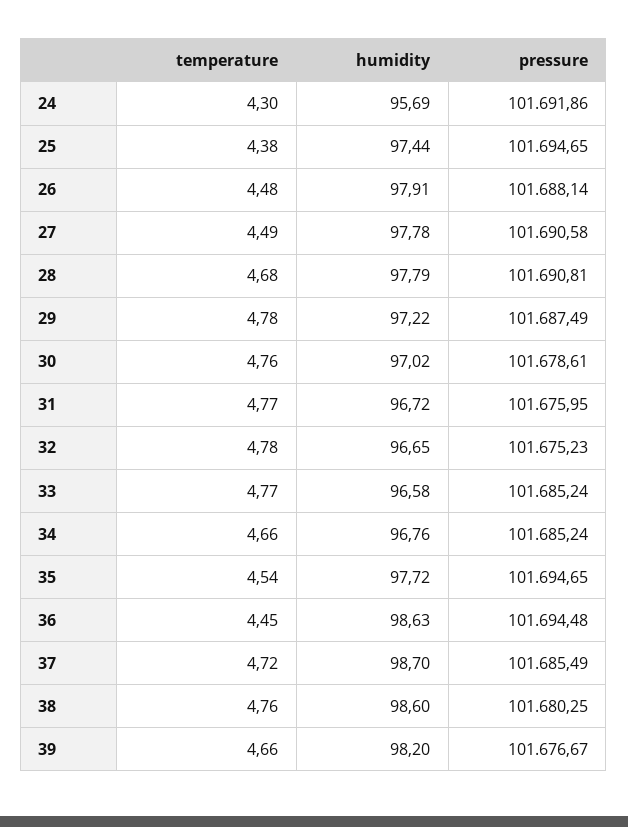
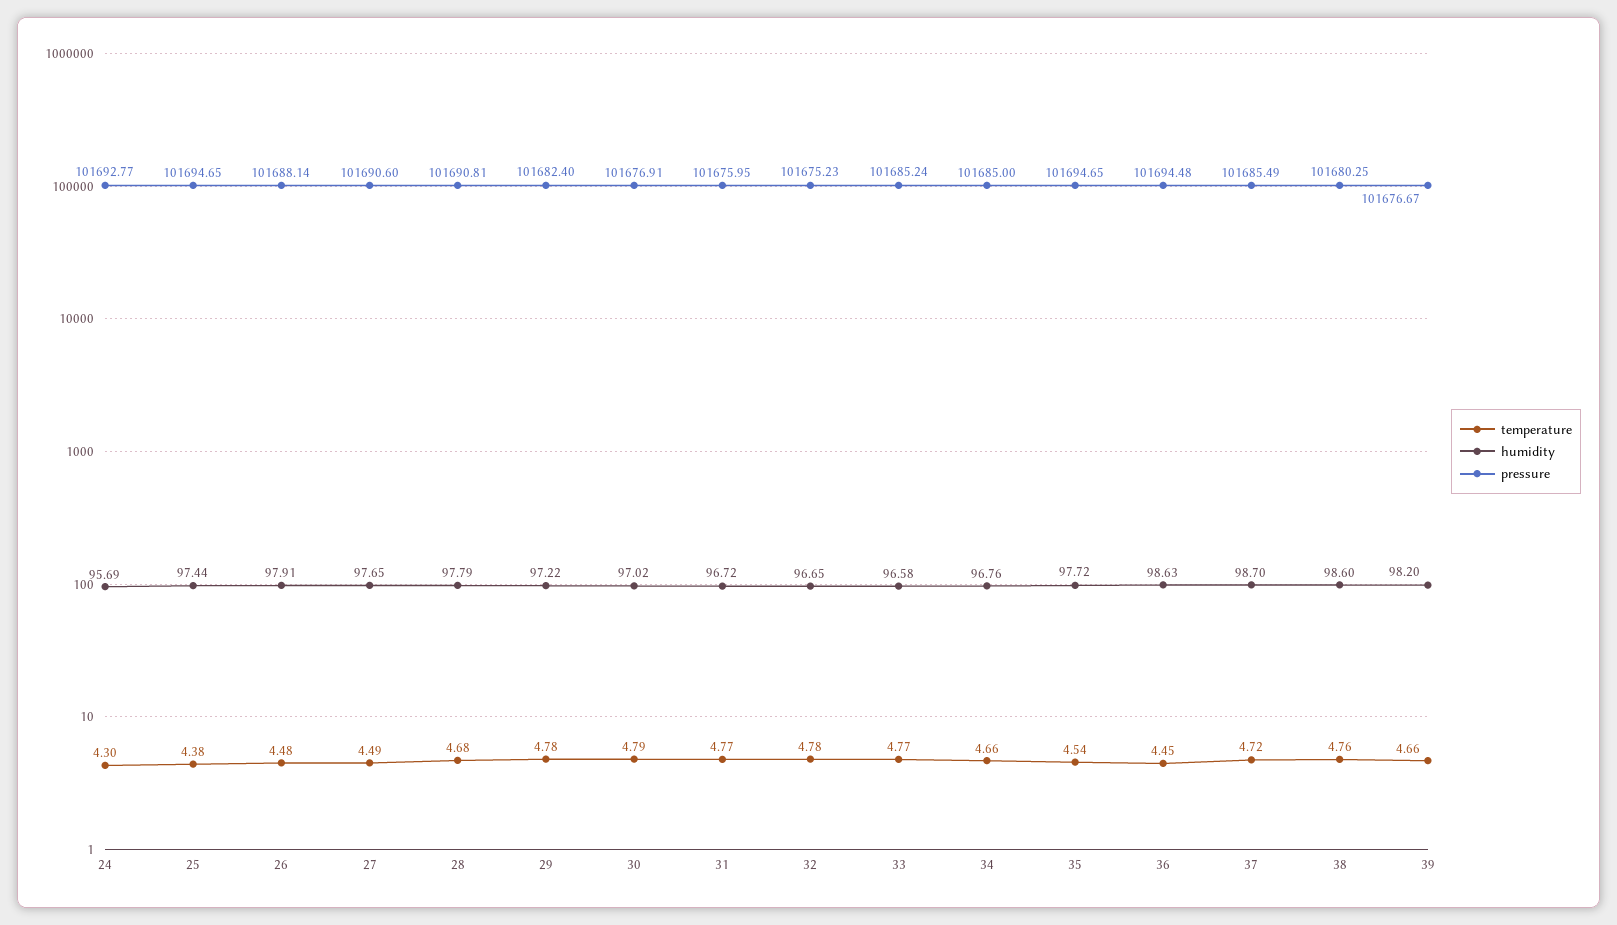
  {
    "temperature": {
      "24": 4.3,
      "25": 4.38,
      "26": 4.48,
      "27": 4.49,
      "28": 4.68,
      "29": 4.78,
-     "30": 4.76,
+     "30": 4.79,
      "31": 4.77,
      "32": 4.78,
      "33": 4.77,
      "34": 4.66,
      "35": 4.54,
      "36": 4.45,
      "37": 4.72,
      "38": 4.76,
      "39": 4.66
    },
    "humidity": {
      "24": 95.69,
      "25": 97.44,
      "26": 97.91,
-     "27": 97.78,
+     "27": 97.65,
      "28": 97.79,
      "29": 97.22,
      "30": 97.02,
      "31": 96.72,
      "32": 96.65,
      "33": 96.58,
      "34": 96.76,
      "35": 97.72,
      "36": 98.63,
      "37": 98.7,
      "38": 98.6,
      "39": 98.2
    },
    "pressure": {
-     "24": 101691.86,
+     "24": 101692.77,
      "25": 101694.65,
      "26": 101688.14,
-     "27": 101690.58,
+     "27": 101690.6,
      "28": 101690.81,
-     "29": 101687.49,
+     "29": 101682.4,
-     "30": 101678.61,
+     "30": 101676.91,
      "31": 101675.95,
      "32": 101675.23,
      "33": 101685.24,
-     "34": 101685.24,
+     "34": 101685,
      "35": 101694.65,
      "36": 101694.48,
      "37": 101685.49,
      "38": 101680.25,
      "39": 101676.67
    }
  }

